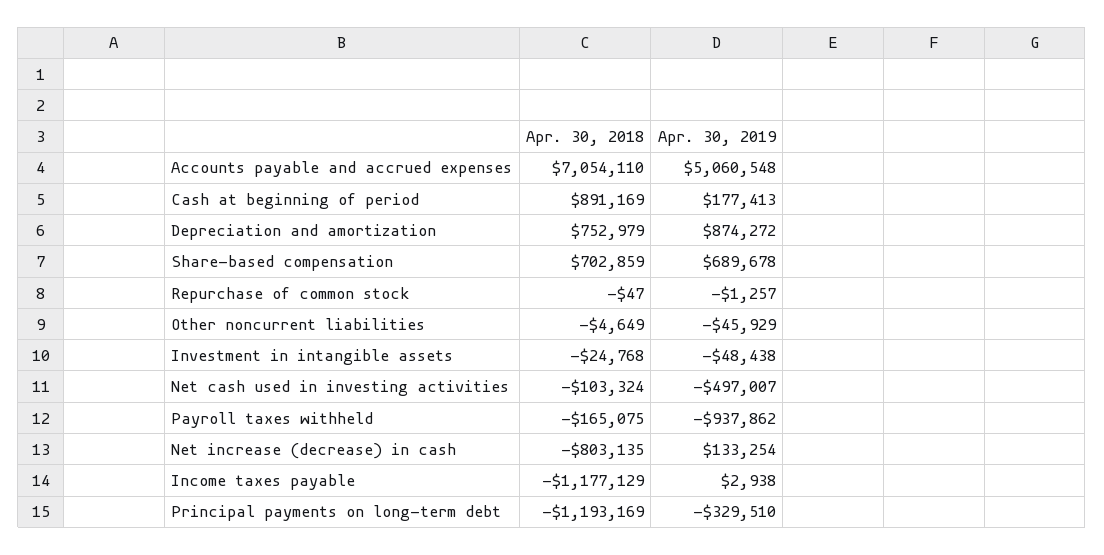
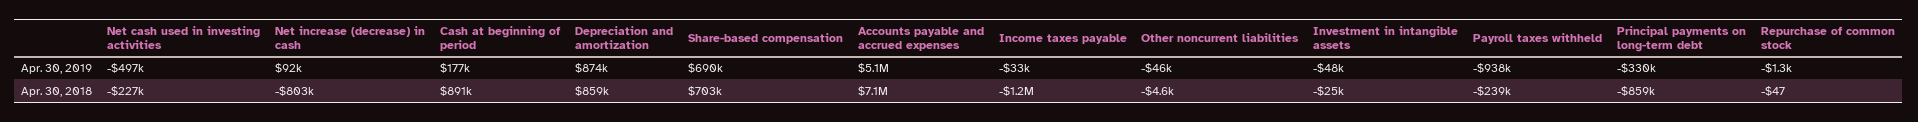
  {
    "Apr. 30, 2018": {
      "Accounts payable and accrued expenses": 7054110,
      "Cash at beginning of period": 891169,
-     "Depreciation and amortization": 752979,
+     "Depreciation and amortization": 859000,
      "Share-based compensation": 702859,
      "Repurchase of common stock": -47,
      "Other noncurrent liabilities": -4649,
      "Investment in intangible assets": -24768,
-     "Net cash used in investing activities": -103324,
+     "Net cash used in investing activities": -227000,
-     "Payroll taxes withheld": -165075,
+     "Payroll taxes withheld": -239000,
      "Net increase (decrease) in cash": -803135,
      "Income taxes payable": -1177129,
-     "Principal payments on long-term debt": -1193169
+     "Principal payments on long-term debt": -859000
    },
    "Apr. 30, 2019": {
      "Accounts payable and accrued expenses": 5060548,
      "Cash at beginning of period": 177413,
      "Depreciation and amortization": 874272,
      "Share-based compensation": 689678,
      "Repurchase of common stock": -1257,
      "Other noncurrent liabilities": -45929,
      "Investment in intangible assets": -48438,
      "Net cash used in investing activities": -497007,
      "Payroll taxes withheld": -937862,
-     "Net increase (decrease) in cash": 133254,
+     "Net increase (decrease) in cash": 92000,
-     "Income taxes payable": 2938,
+     "Income taxes payable": -33000,
      "Principal payments on long-term debt": -329510
    }
  }

